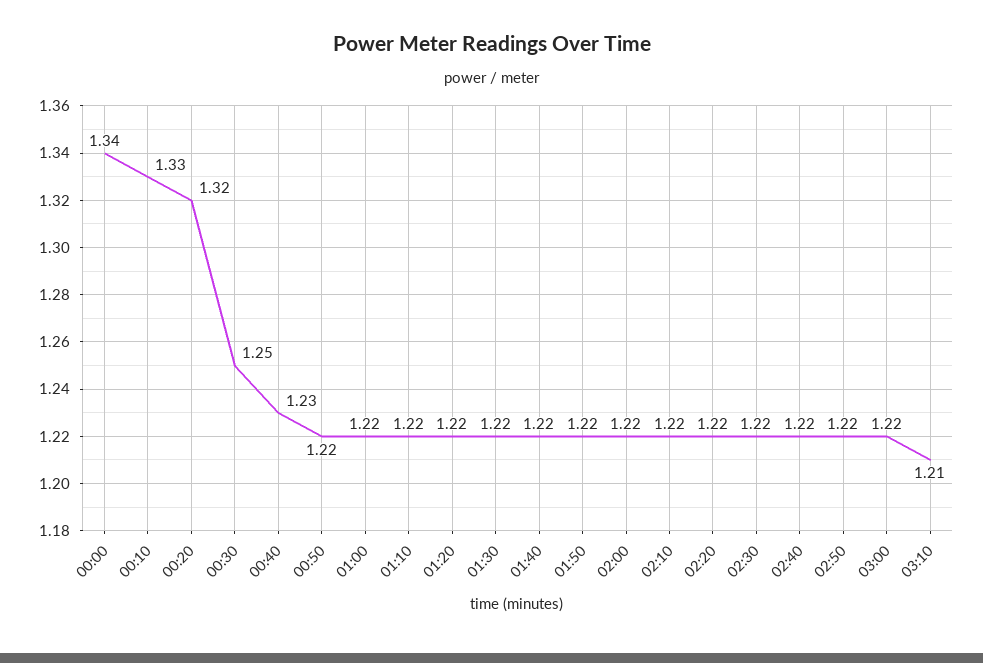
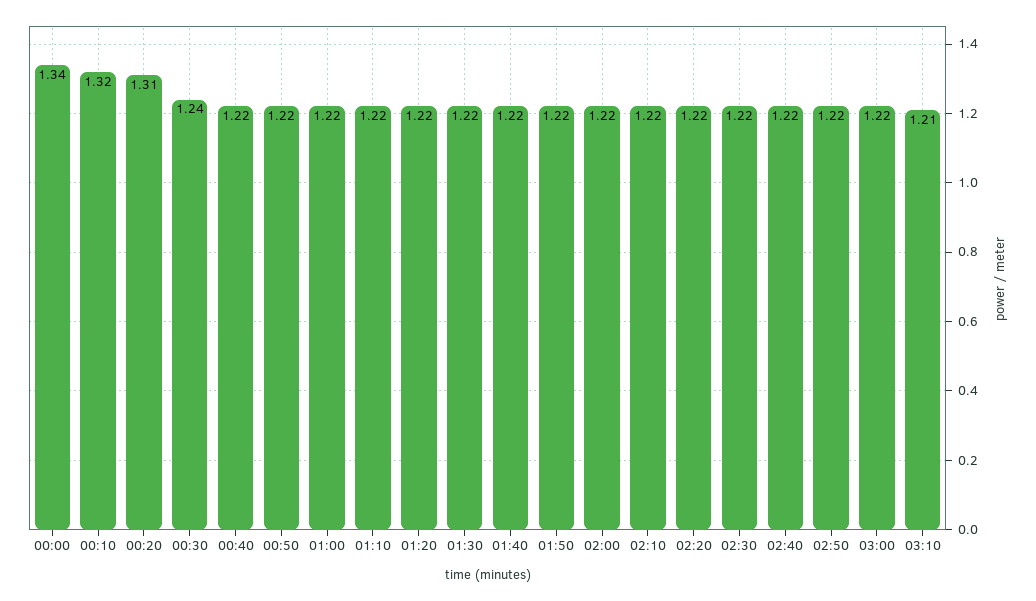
  {
    "00:00": 1.34,
-   "00:10": 1.33,
+   "00:10": 1.32,
-   "00:20": 1.32,
+   "00:20": 1.31,
-   "00:30": 1.25,
+   "00:30": 1.24,
-   "00:40": 1.23,
+   "00:40": 1.22,
    "00:50": 1.22,
    "01:00": 1.22,
    "01:10": 1.22,
    "01:20": 1.22,
    "01:30": 1.22,
    "01:40": 1.22,
    "01:50": 1.22,
    "02:00": 1.22,
    "02:10": 1.22,
    "02:20": 1.22,
    "02:30": 1.22,
    "02:40": 1.22,
    "02:50": 1.22,
    "03:00": 1.22,
    "03:10": 1.21
  }

